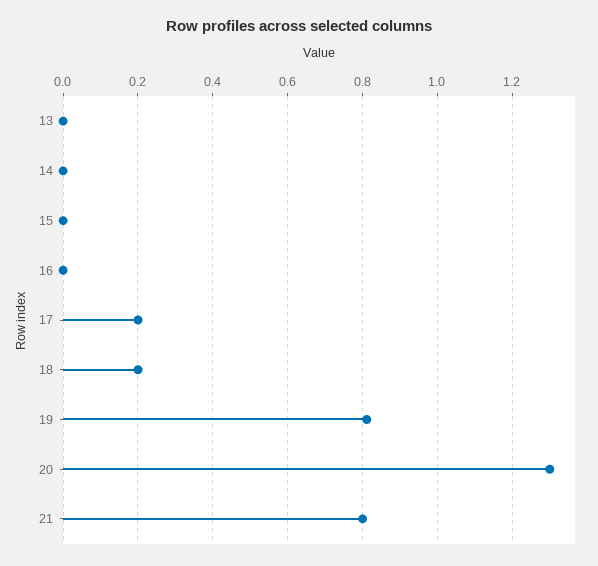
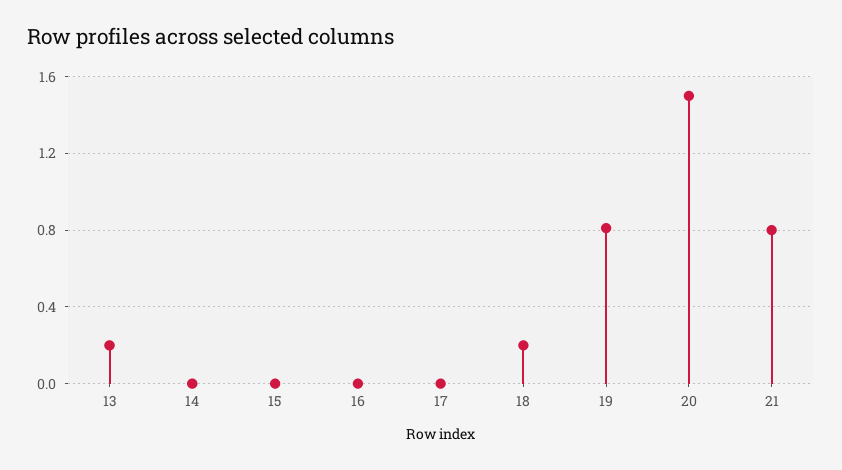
  {
-   "13": 0,
+   "13": 0.2,
    "14": 0,
    "15": 0,
    "16": 0,
-   "17": 0.2,
+   "17": 0,
    "18": 0.2,
    "19": 0.82,
-   "20": 1.3,
+   "20": 1.5,
    "21": 0.8
  }

